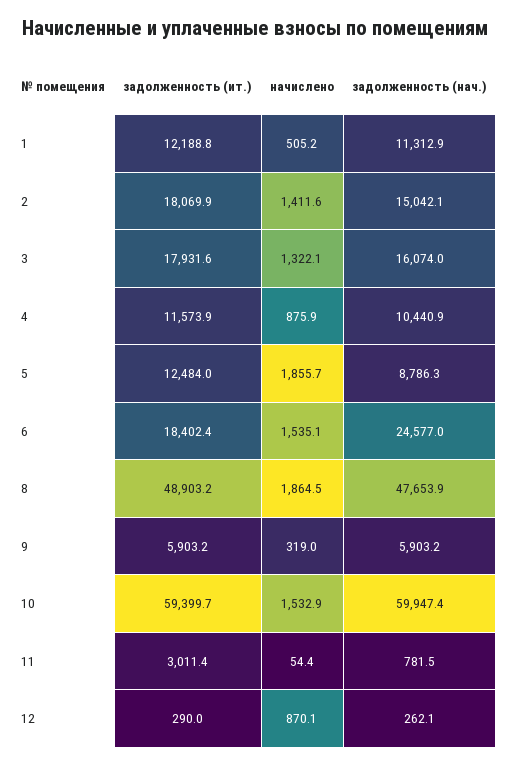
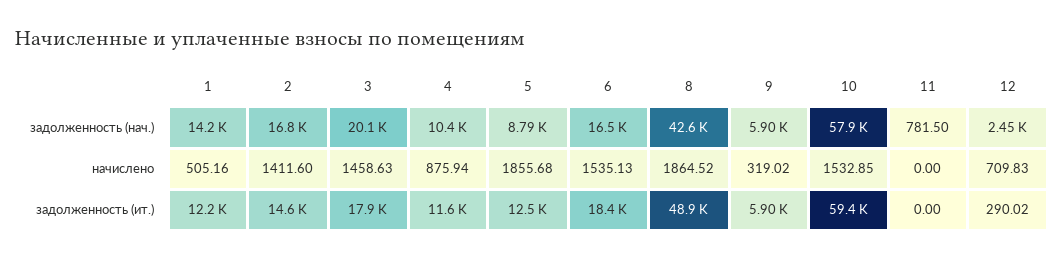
  {
    "задолженность (ит.)": {
      "1": 12188.8,
-     "2": 18069.9,
+     "2": 14600,
      "3": 17931.6,
      "4": 11573.9,
      "5": 12484,
      "6": 18402.4,
      "8": 48903.2,
      "9": 5903.2,
      "10": 59399.7,
-     "11": 3011.4,
+     "11": 0,
      "12": 290.02
    },
    "начислено": {
      "1": 505.16,
      "2": 1411.6,
-     "3": 1322.1,
+     "3": 1458.63,
      "4": 875.94,
      "5": 1855.68,
      "6": 1535.13,
      "8": 1864.52,
      "9": 319.02,
      "10": 1532.85,
-     "11": 54.4,
+     "11": 0,
-     "12": 870.1
+     "12": 709.83
    },
    "задолженность (нач.)": {
-     "1": 11312.9,
+     "1": 14200,
-     "2": 15042.1,
+     "2": 16800,
-     "3": 16074,
+     "3": 20100,
      "4": 10440.9,
      "5": 8786.3,
-     "6": 24577,
+     "6": 16500,
-     "8": 47653.9,
+     "8": 42600,
      "9": 5903.2,
-     "10": 59947.4,
+     "10": 57900,
      "11": 781.5,
-     "12": 262.1
+     "12": 2450
    }
  }

